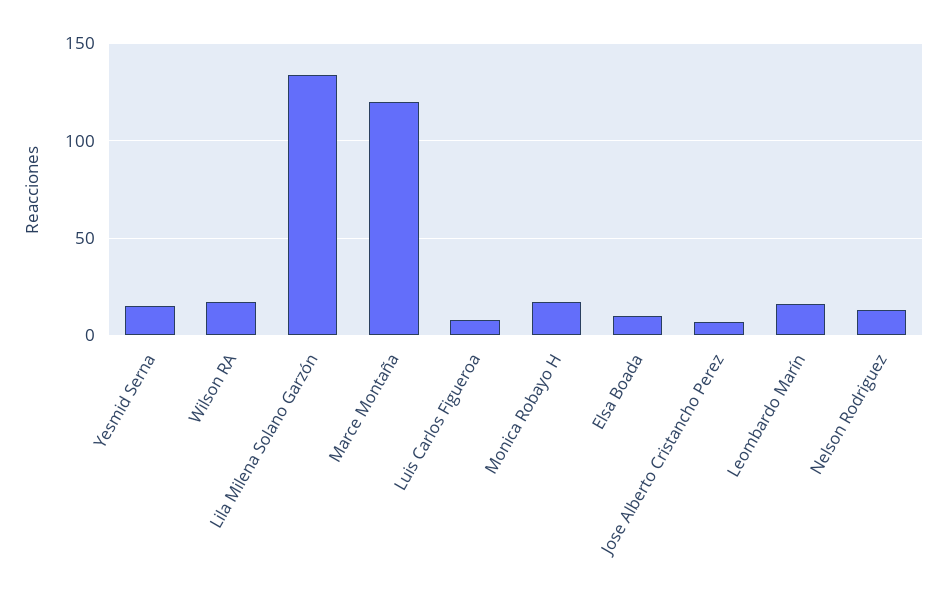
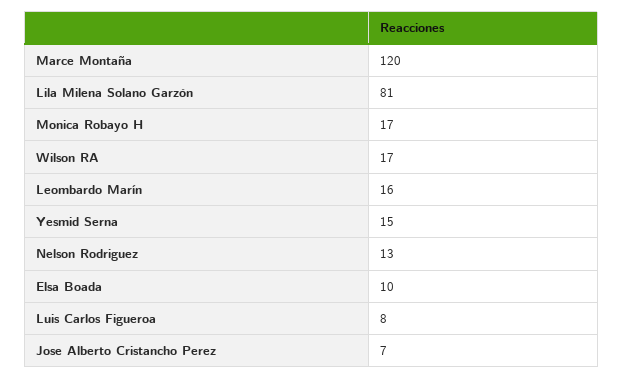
  {
    "Yesmid Serna": 15,
    "Wilson RA": 17,
-   "Lila Milena Solano Garzón": 135,
+   "Lila Milena Solano Garzón": 81,
    "Marce Montaña": 120,
    "Luis Carlos Figueroa": 8,
    "Monica Robayo H": 17,
    "Elsa Boada": 10,
    "Jose Alberto Cristancho Perez": 7,
    "Leombardo Marín": 16,
    "Nelson Rodriguez": 13
  }

